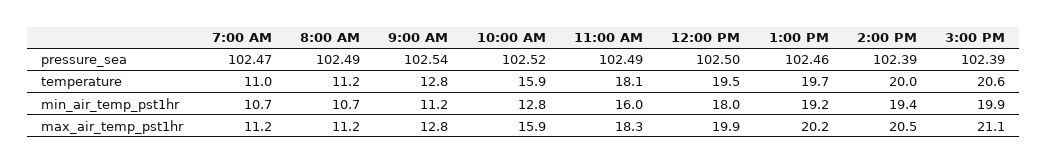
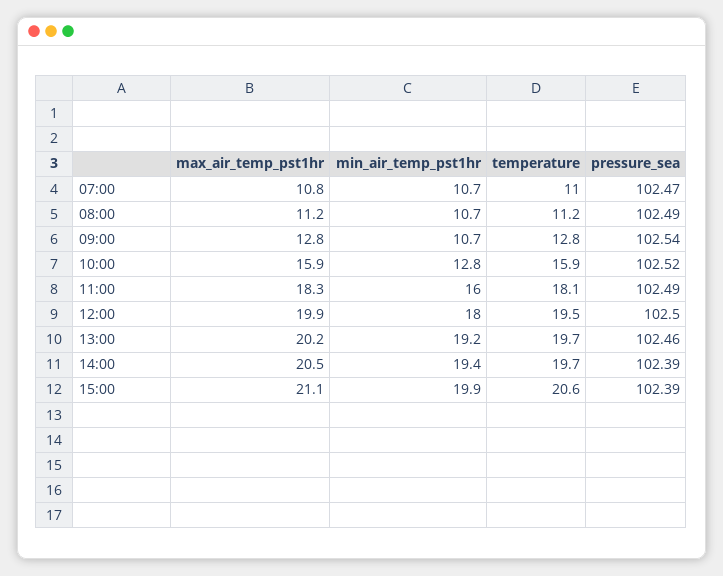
  {
    "7:00 AM": {
      "pressure_sea": 102.47,
      "temperature": 11,
      "min_air_temp_pst1hr": 10.7,
-     "max_air_temp_pst1hr": 11.2
+     "max_air_temp_pst1hr": 10.8
    },
    "8:00 AM": {
      "pressure_sea": 102.49,
      "temperature": 11.2,
      "min_air_temp_pst1hr": 10.7,
      "max_air_temp_pst1hr": 11.2
    },
    "9:00 AM": {
      "pressure_sea": 102.54,
      "temperature": 12.8,
-     "min_air_temp_pst1hr": 11.2,
+     "min_air_temp_pst1hr": 10.7,
      "max_air_temp_pst1hr": 12.8
    },
    "10:00 AM": {
      "pressure_sea": 102.52,
      "temperature": 15.9,
      "min_air_temp_pst1hr": 12.8,
      "max_air_temp_pst1hr": 15.9
    },
    "11:00 AM": {
      "pressure_sea": 102.49,
      "temperature": 18.1,
      "min_air_temp_pst1hr": 16,
      "max_air_temp_pst1hr": 18.3
    },
    "12:00 PM": {
      "pressure_sea": 102.5,
      "temperature": 19.5,
      "min_air_temp_pst1hr": 18,
      "max_air_temp_pst1hr": 19.9
    },
    "1:00 PM": {
      "pressure_sea": 102.46,
      "temperature": 19.7,
      "min_air_temp_pst1hr": 19.2,
      "max_air_temp_pst1hr": 20.2
    },
    "2:00 PM": {
      "pressure_sea": 102.39,
-     "temperature": 20,
+     "temperature": 19.7,
      "min_air_temp_pst1hr": 19.4,
      "max_air_temp_pst1hr": 20.5
    },
    "3:00 PM": {
      "pressure_sea": 102.39,
      "temperature": 20.6,
      "min_air_temp_pst1hr": 19.9,
      "max_air_temp_pst1hr": 21.1
    }
  }

